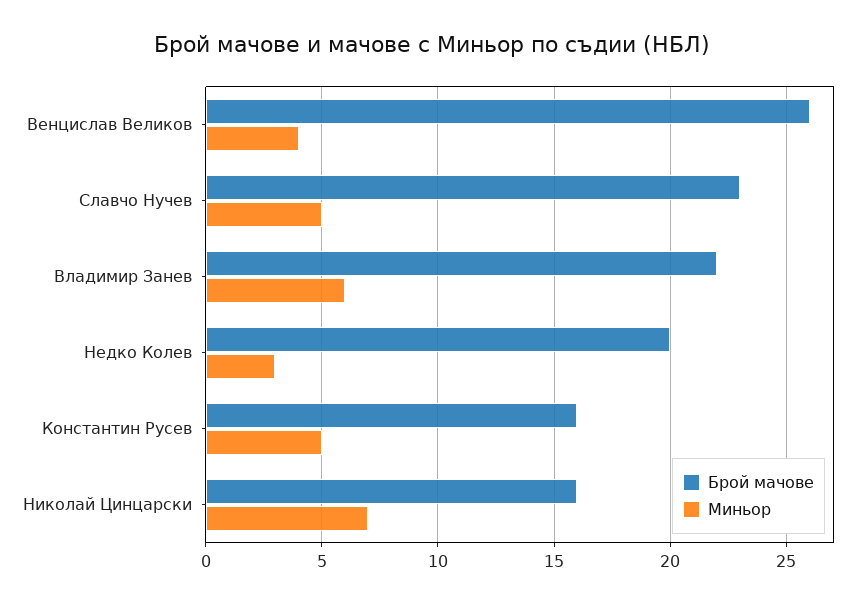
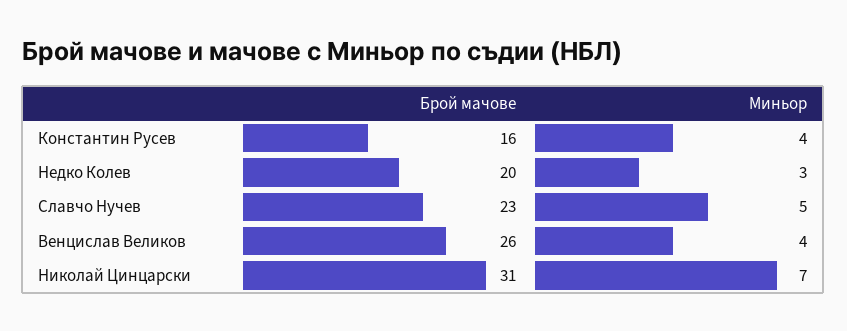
  {
    "Брой мачове": {
      "Венцислав Великов": 26,
      "Славчо Нучев": 23,
-     "Владимир Занев": 22,
      "Недко Колев": 20,
      "Константин Русев": 16,
-     "Николай Цинцарски": 16
+     "Николай Цинцарски": 31
    },
    "Миньор": {
      "Венцислав Великов": 4,
      "Славчо Нучев": 5,
-     "Владимир Занев": 6,
      "Недко Колев": 3,
-     "Константин Русев": 5,
+     "Константин Русев": 4,
      "Николай Цинцарски": 7
    }
  }

